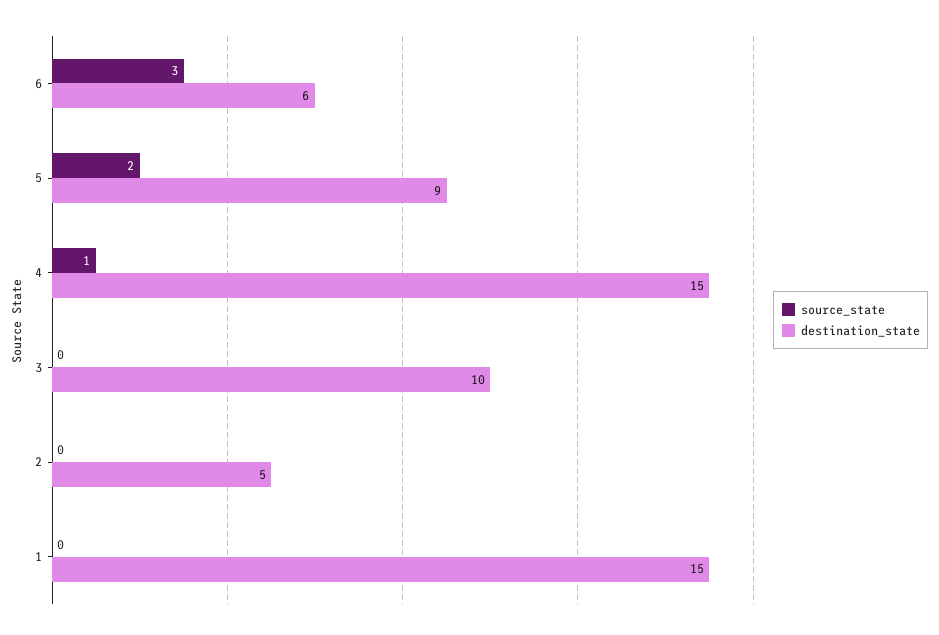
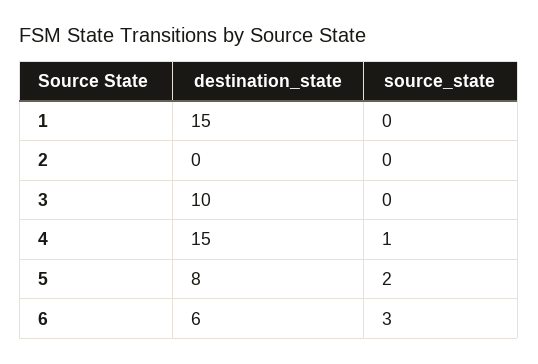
  {
    "source_state": {
      "6": 3,
      "5": 2,
      "4": 1,
      "3": 0,
      "2": 0,
      "1": 0
    },
    "destination_state": {
      "6": 6,
-     "5": 9,
+     "5": 8,
      "4": 15,
      "3": 10,
-     "2": 5,
+     "2": 0,
      "1": 15
    }
  }

